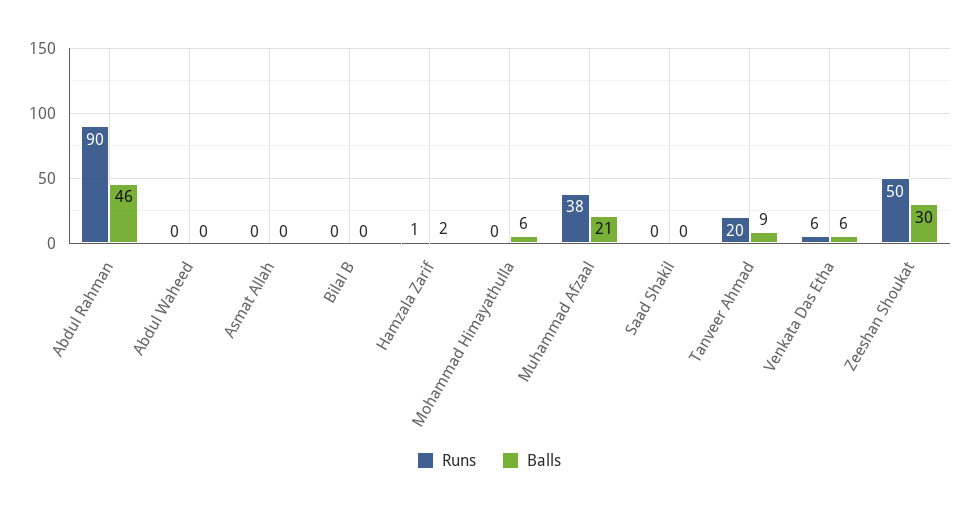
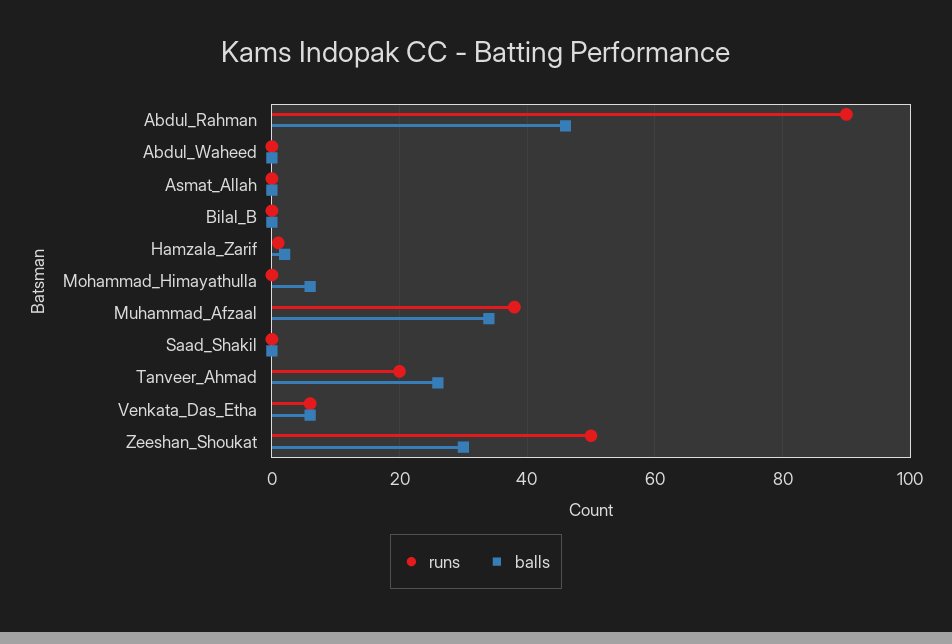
  {
    "Runs": {
      "Abdul Rahman": 90,
      "Abdul Waheed": 0,
      "Asmat Allah": 0,
      "Bilal B": 0,
      "Hamzala Zarif": 1,
      "Mohammad Himayathulla": 0,
      "Muhammad Afzaal": 38,
      "Saad Shakil": 0,
      "Tanveer Ahmad": 20,
      "Venkata Das Etha": 6,
      "Zeeshan Shoukat": 50
    },
    "Balls": {
      "Abdul Rahman": 46,
      "Abdul Waheed": 0,
      "Asmat Allah": 0,
      "Bilal B": 0,
      "Hamzala Zarif": 2,
      "Mohammad Himayathulla": 6,
-     "Muhammad Afzaal": 21,
+     "Muhammad Afzaal": 35,
      "Saad Shakil": 0,
-     "Tanveer Ahmad": 9,
+     "Tanveer Ahmad": 25,
      "Venkata Das Etha": 6,
      "Zeeshan Shoukat": 30
    }
  }

